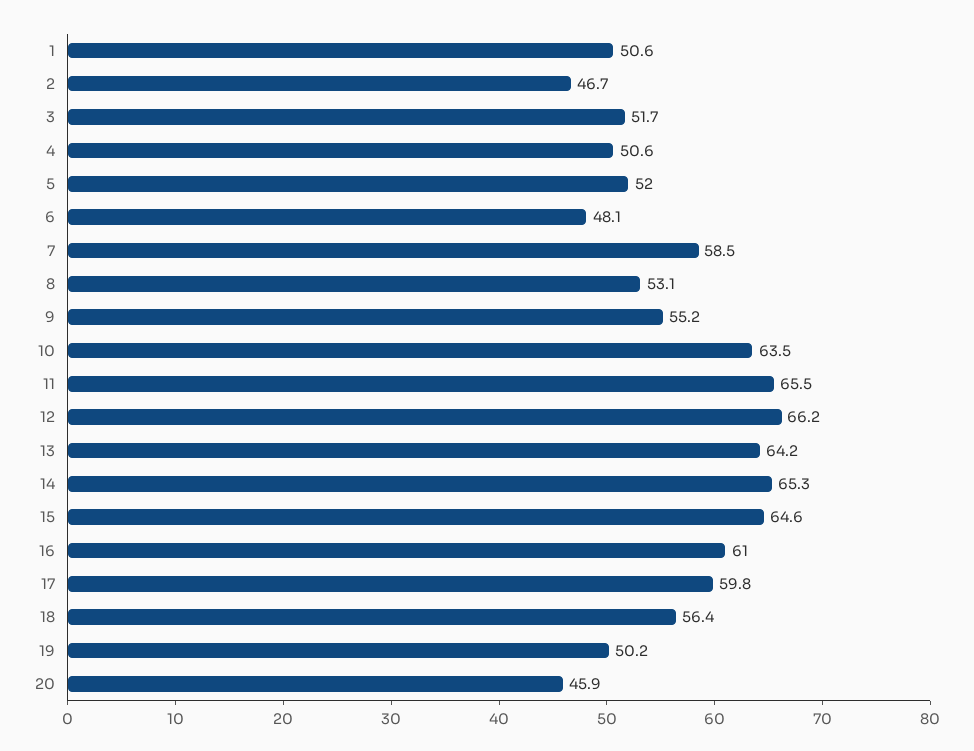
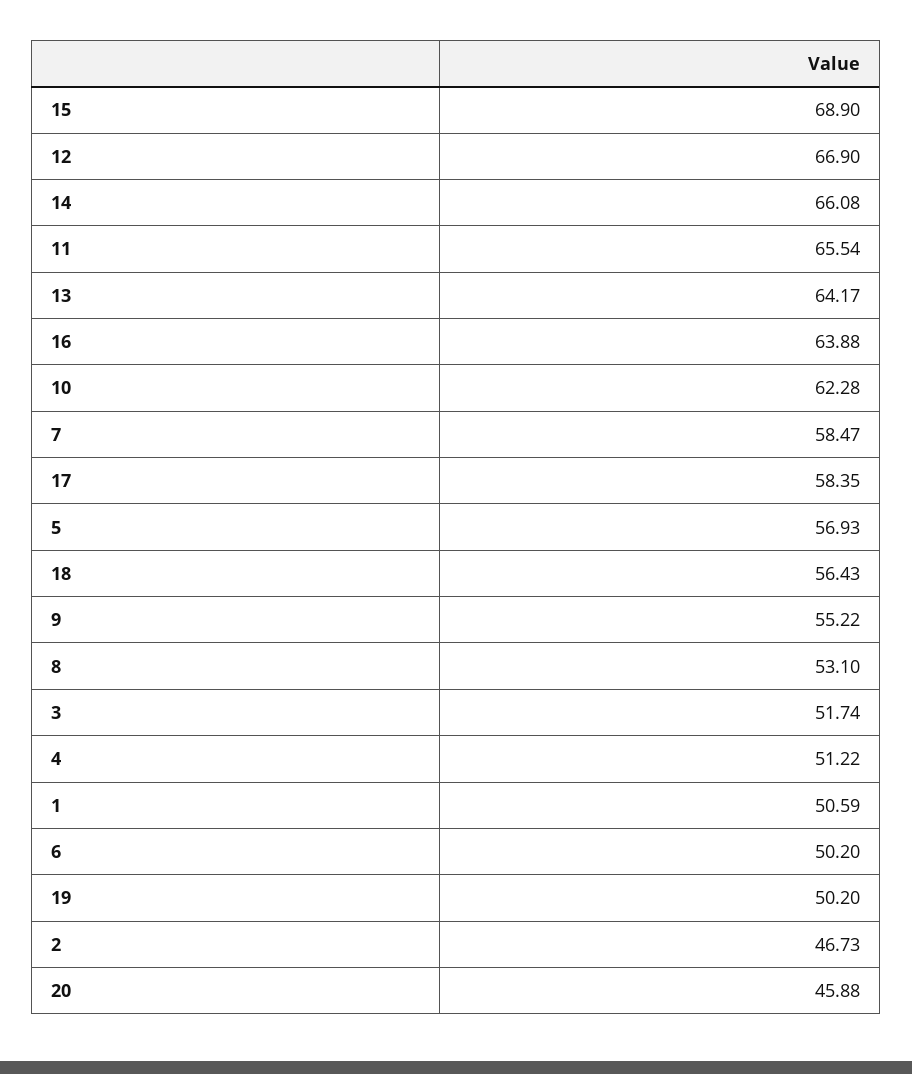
  {
    "1": 50.59,
    "2": 46.73,
    "3": 51.74,
-   "4": 50.6,
+   "4": 51.22,
-   "5": 52,
+   "5": 56.93,
-   "6": 48.1,
+   "6": 50.2,
    "7": 58.47,
    "8": 53.1,
    "9": 55.22,
-   "10": 63.5,
+   "10": 62.28,
    "11": 65.54,
-   "12": 66.2,
+   "12": 66.9,
    "13": 64.17,
-   "14": 65.3,
+   "14": 66.08,
-   "15": 64.6,
+   "15": 68.9,
-   "16": 61,
+   "16": 63.88,
-   "17": 59.8,
+   "17": 58.35,
    "18": 56.43,
    "19": 50.2,
    "20": 45.88
  }

